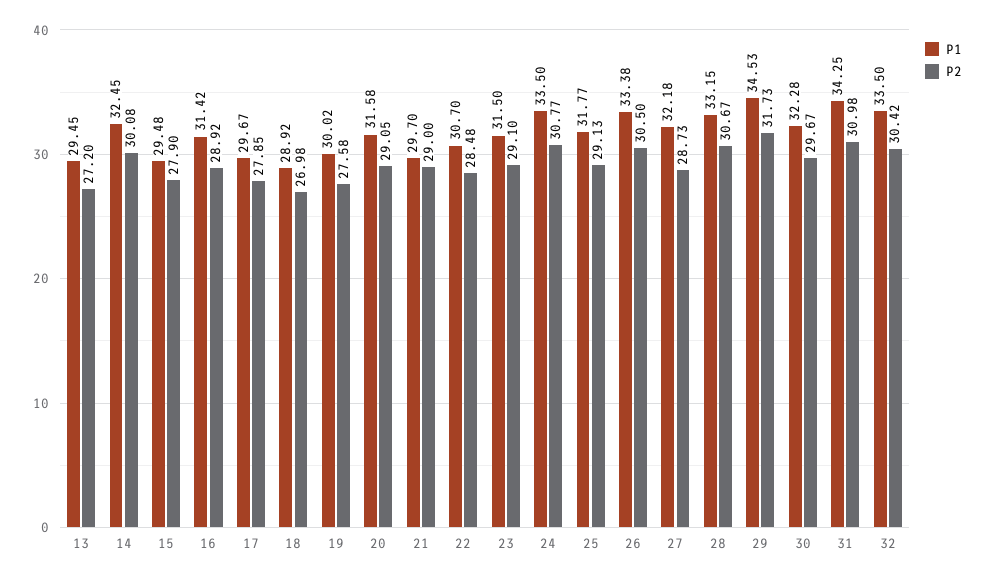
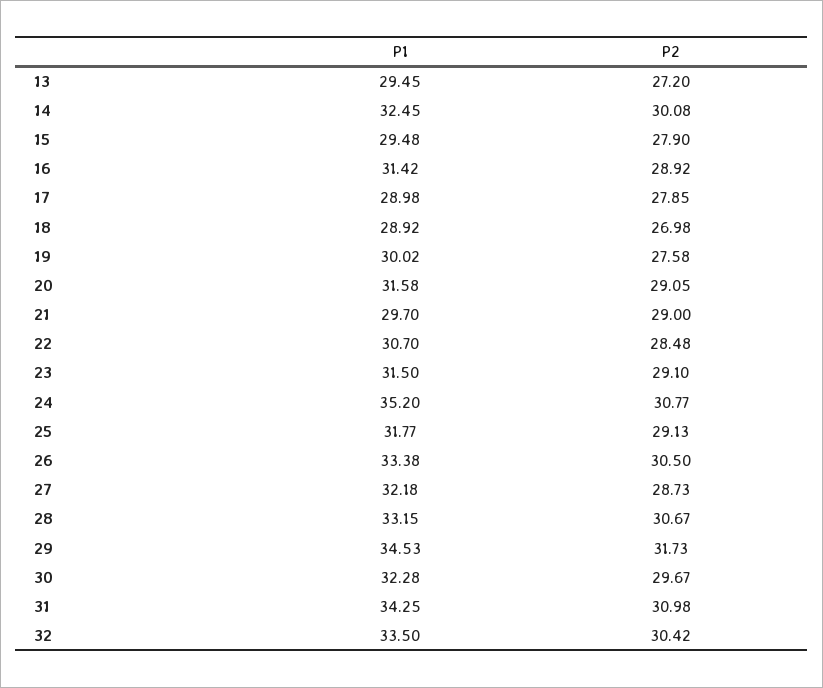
  {
    "P1": {
      "13": 29.45,
      "14": 32.45,
      "15": 29.48,
      "16": 31.42,
-     "17": 29.67,
+     "17": 28.98,
      "18": 28.92,
      "19": 30.02,
      "20": 31.58,
      "21": 29.7,
      "22": 30.7,
      "23": 31.5,
-     "24": 33.5,
+     "24": 35.2,
      "25": 31.77,
      "26": 33.38,
      "27": 32.18,
      "28": 33.15,
      "29": 34.53,
      "30": 32.28,
      "31": 34.25,
      "32": 33.5
    },
    "P2": {
      "13": 27.2,
      "14": 30.08,
      "15": 27.9,
      "16": 28.92,
      "17": 27.85,
      "18": 26.98,
      "19": 27.58,
      "20": 29.05,
      "21": 29,
      "22": 28.48,
      "23": 29.1,
      "24": 30.77,
      "25": 29.13,
      "26": 30.5,
      "27": 28.73,
      "28": 30.67,
      "29": 31.73,
      "30": 29.67,
      "31": 30.98,
      "32": 30.42
    }
  }

